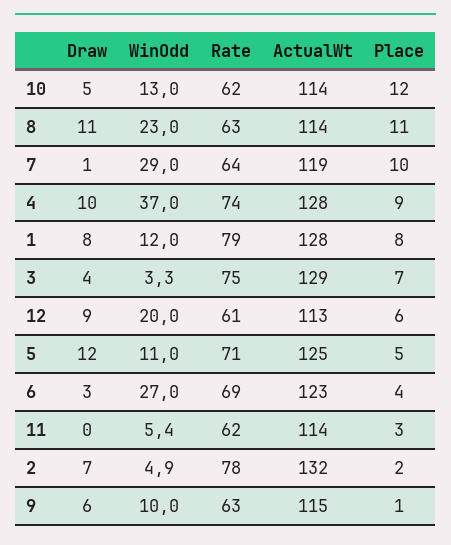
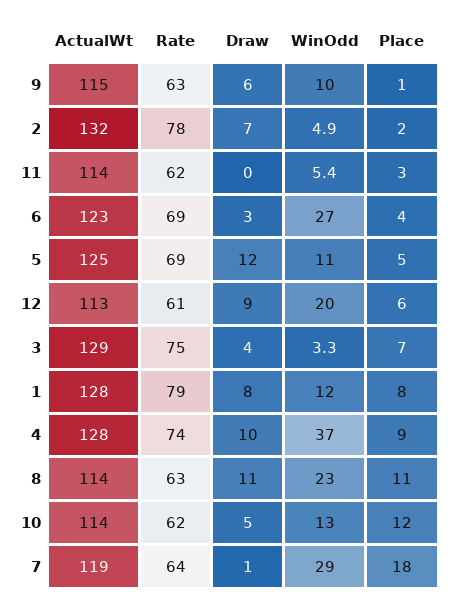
  {
    "Draw": {
      "10": 5,
      "8": 11,
      "7": 1,
      "4": 10,
      "1": 8,
      "3": 4,
      "12": 9,
      "5": 12,
      "6": 3,
      "11": 0,
      "2": 7,
      "9": 6
    },
    "WinOdd": {
      "10": 13,
      "8": 23,
      "7": 29,
      "4": 37,
      "1": 12,
      "3": 3.3,
      "12": 20,
      "5": 11,
      "6": 27,
      "11": 5.4,
      "2": 4.9,
      "9": 10
    },
    "Rate": {
      "10": 62,
      "8": 63,
      "7": 64,
      "4": 74,
      "1": 79,
      "3": 75,
      "12": 61,
-     "5": 71,
+     "5": 69,
      "6": 69,
      "11": 62,
      "2": 78,
      "9": 63
    },
    "ActualWt": {
      "10": 114,
      "8": 114,
      "7": 119,
      "4": 128,
      "1": 128,
      "3": 129,
      "12": 113,
      "5": 125,
      "6": 123,
      "11": 114,
      "2": 132,
      "9": 115
    },
    "Place": {
      "10": 12,
      "8": 11,
-     "7": 10,
+     "7": 18,
      "4": 9,
      "1": 8,
      "3": 7,
      "12": 6,
      "5": 5,
      "6": 4,
      "11": 3,
      "2": 2,
      "9": 1
    }
  }

